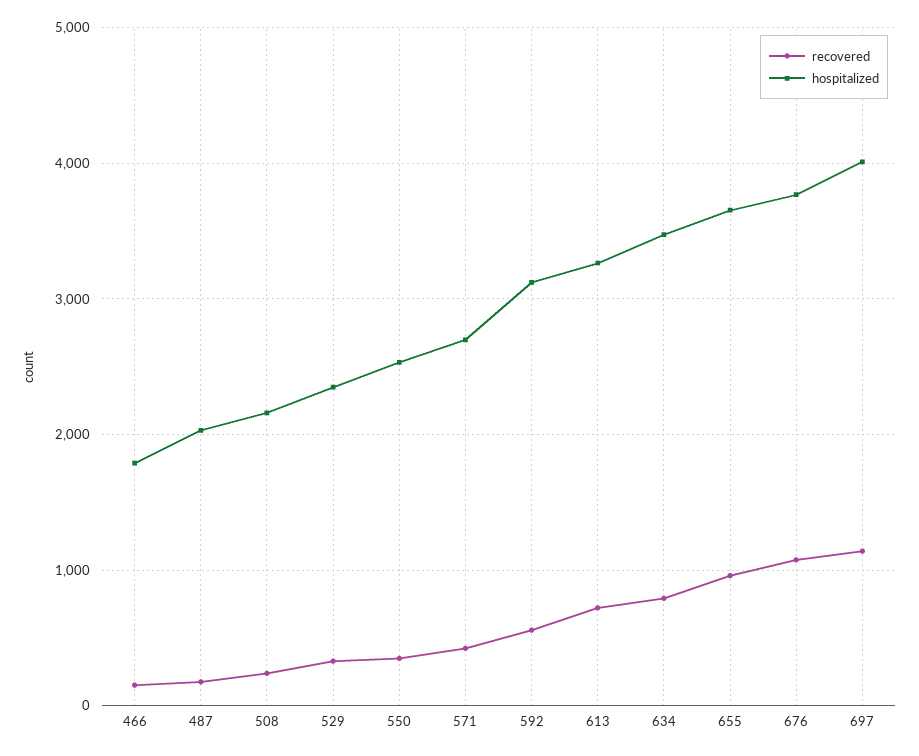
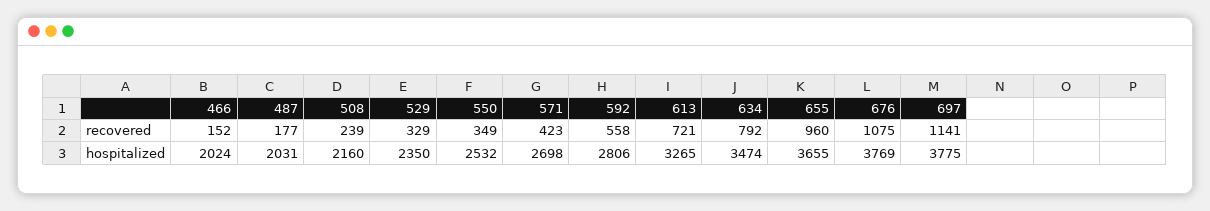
  {
    "recovered": {
      "466": 152,
      "487": 177,
      "508": 239,
      "529": 329,
      "550": 349,
      "571": 423,
      "592": 558,
      "613": 721,
      "634": 792,
      "655": 960,
      "676": 1075,
      "697": 1141
    },
    "hospitalized": {
-     "466": 1800,
+     "466": 2024,
      "487": 2031,
      "508": 2160,
      "529": 2350,
      "550": 2532,
      "571": 2698,
-     "592": 3100,
+     "592": 2806,
      "613": 3265,
      "634": 3474,
      "655": 3655,
      "676": 3769,
-     "697": 4000
+     "697": 3775
    }
  }

